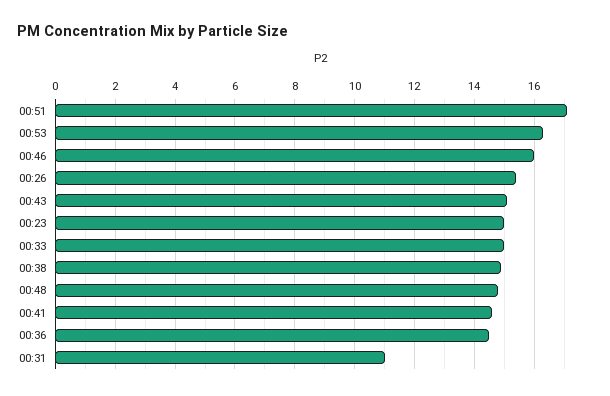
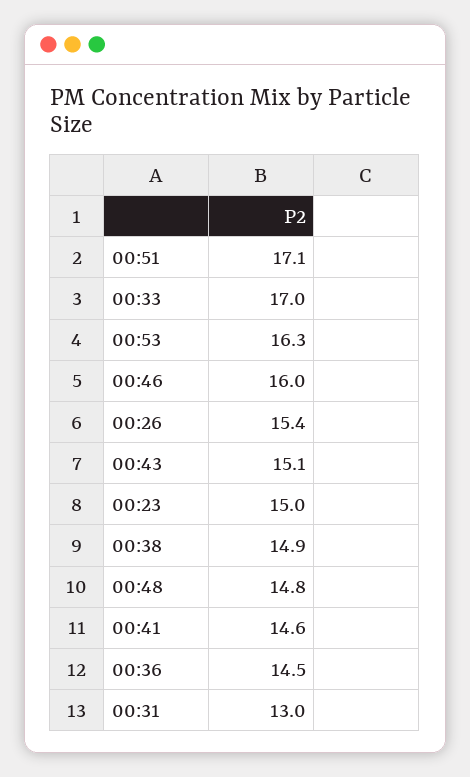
  {
    "00:51": 17.1,
    "00:53": 16.3,
    "00:46": 16,
    "00:26": 15.4,
    "00:43": 15.1,
    "00:23": 15,
-   "00:33": 15,
+   "00:33": 17,
    "00:38": 14.9,
    "00:48": 14.8,
    "00:41": 14.6,
    "00:36": 14.5,
-   "00:31": 11
+   "00:31": 13
  }

